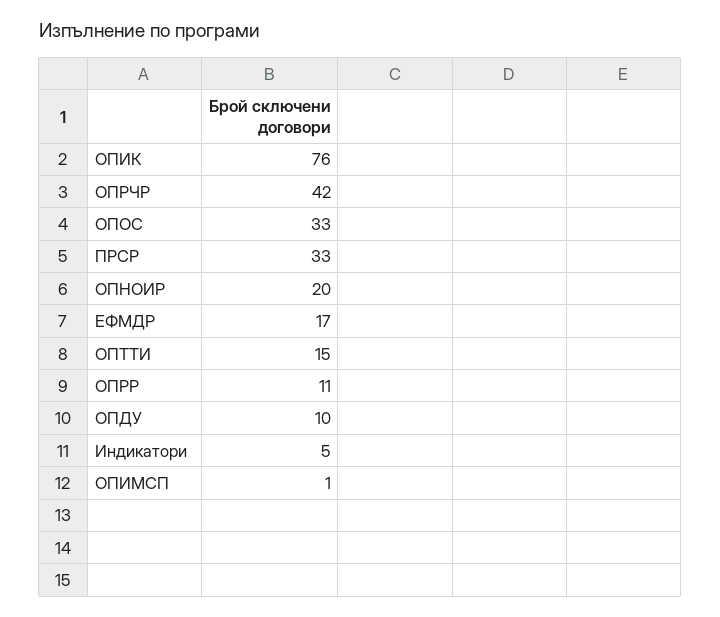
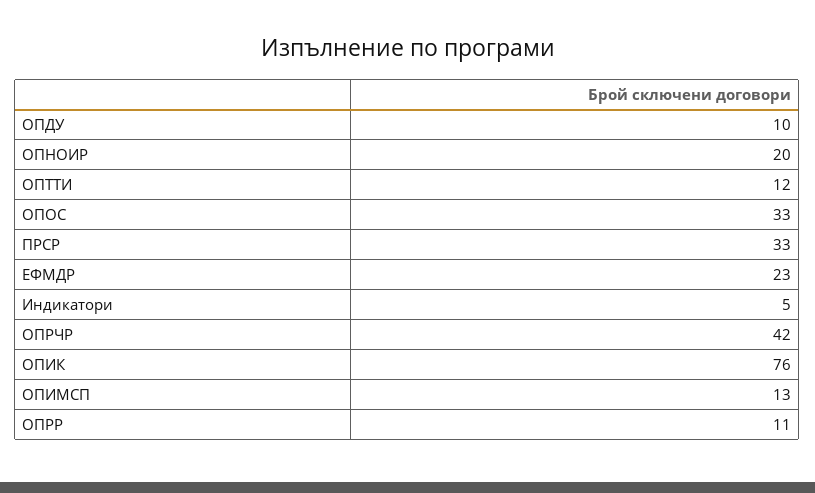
  {
    "ОПИК": 76,
    "ОПРЧР": 42,
    "ОПОС": 33,
    "ПРСР": 33,
    "ОПНОИР": 20,
-   "ЕФМДР": 17,
+   "ЕФМДР": 23,
-   "ОПТТИ": 15,
+   "ОПТТИ": 12,
    "ОПРР": 11,
    "ОПДУ": 10,
    "Индикатори": 5,
-   "ОПИМСП": 1
+   "ОПИМСП": 13
  }

